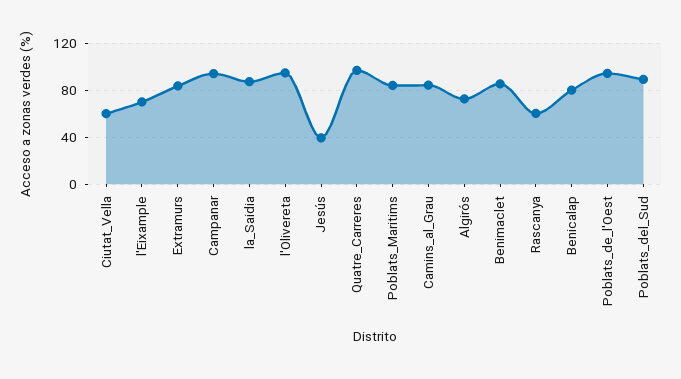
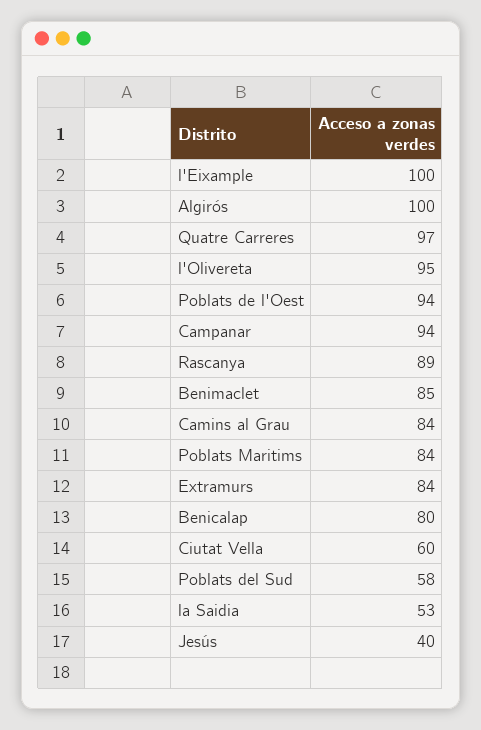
  {
    "Ciutat_Vella": 60,
-   "l'Eixample": 70,
+   "l'Eixample": 100,
    "Extramurs": 84,
    "Campanar": 94,
-   "la_Saidia": 90,
+   "la_Saidia": 53,
    "l'Olivereta": 95,
    "Jesús": 40,
    "Quatre_Carreres": 97,
    "Poblats_Maritims": 84,
    "Camins_al_Grau": 84,
-   "Algirós": 70,
+   "Algirós": 100,
    "Benimaclet": 85,
-   "Rascanya": 60,
+   "Rascanya": 89,
    "Benicalap": 80,
    "Poblats_de_l'Oest": 94,
-   "Poblats_del_Sud": 90
+   "Poblats_del_Sud": 58
  }

